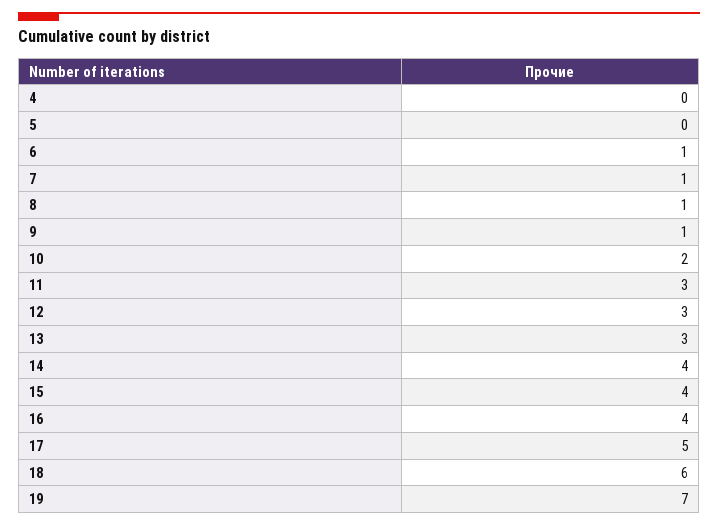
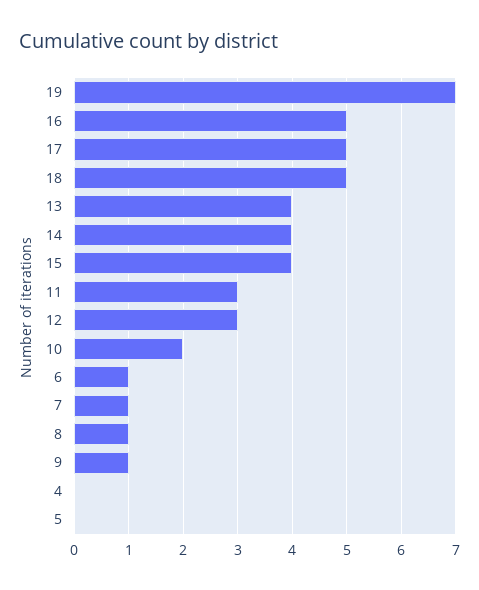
  {
    "4": 0,
    "5": 0,
    "6": 1,
    "7": 1,
    "8": 1,
    "9": 1,
    "10": 2,
    "11": 3,
    "12": 3,
-   "13": 3,
+   "13": 4,
    "14": 4,
    "15": 4,
-   "16": 4,
+   "16": 5,
    "17": 5,
-   "18": 6,
+   "18": 5,
    "19": 7
  }

